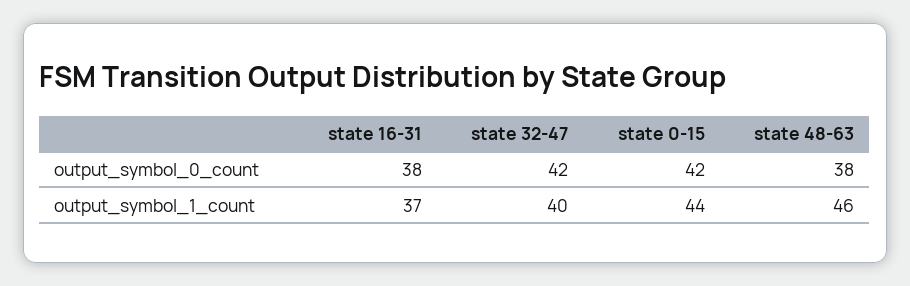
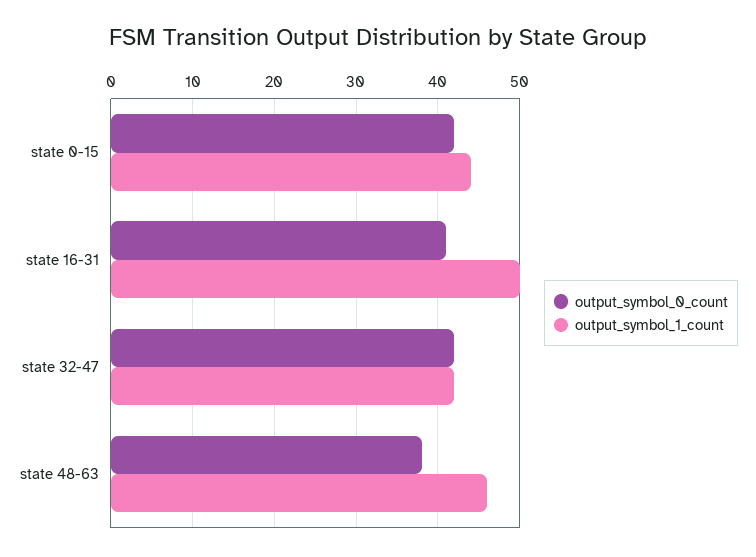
  {
    "output_symbol_0_count": {
-     "state 16-31": 38,
+     "state 16-31": 41,
      "state 32-47": 42,
      "state 0-15": 42,
      "state 48-63": 38
    },
    "output_symbol_1_count": {
-     "state 16-31": 37,
+     "state 16-31": 50,
-     "state 32-47": 40,
+     "state 32-47": 42,
      "state 0-15": 44,
      "state 48-63": 46
    }
  }

